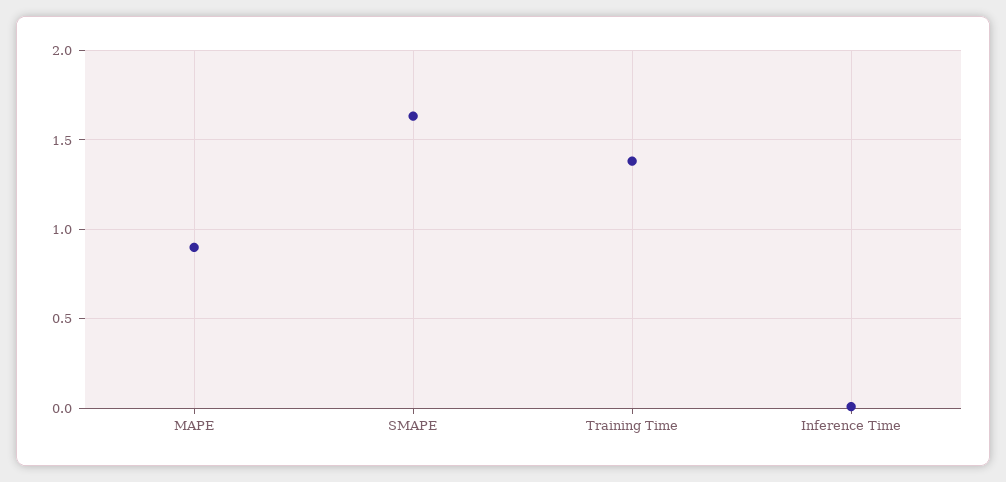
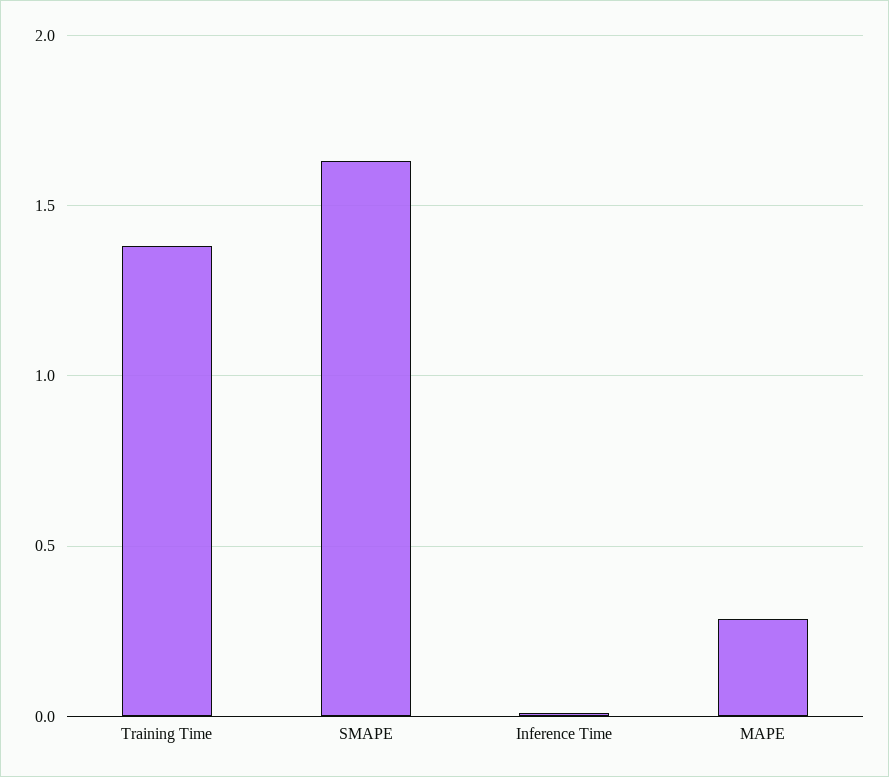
  {
-   "MAPE": 0.9,
+   "MAPE": 0.3,
    "SMAPE": 1.65,
    "Training Time": 1.4,
    "Inference Time": 0
  }

